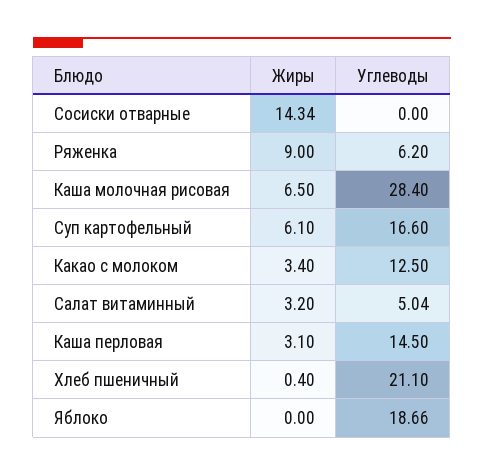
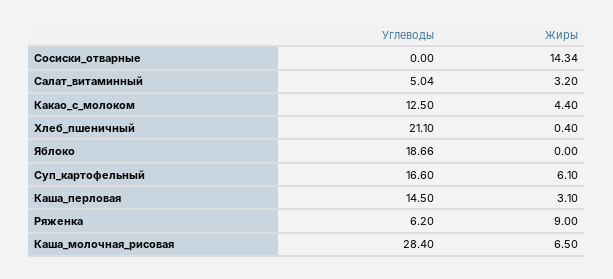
  {
    "Жиры": {
      "Сосиски отварные": 14.34,
      "Ряженка": 9,
      "Каша молочная рисовая": 6.5,
      "Суп картофельный": 6.1,
-     "Какао с молоком": 3.4,
+     "Какао с молоком": 4.4,
      "Салат витаминный": 3.2,
      "Каша перловая": 3.1,
      "Хлеб пшеничный": 0.4,
      "Яблоко": 0
    },
    "Углеводы": {
      "Сосиски отварные": 0,
      "Ряженка": 6.2,
      "Каша молочная рисовая": 28.4,
      "Суп картофельный": 16.6,
      "Какао с молоком": 12.5,
      "Салат витаминный": 5.04,
      "Каша перловая": 14.5,
      "Хлеб пшеничный": 21.1,
      "Яблоко": 18.66
    }
  }

